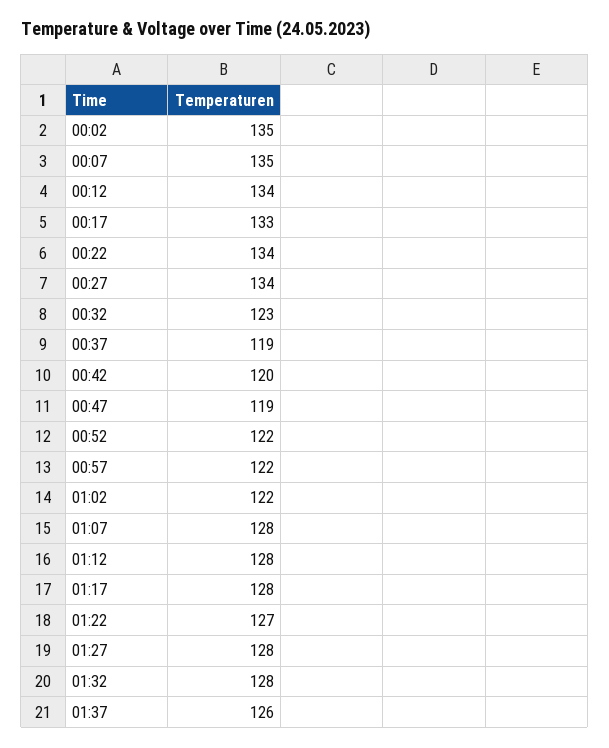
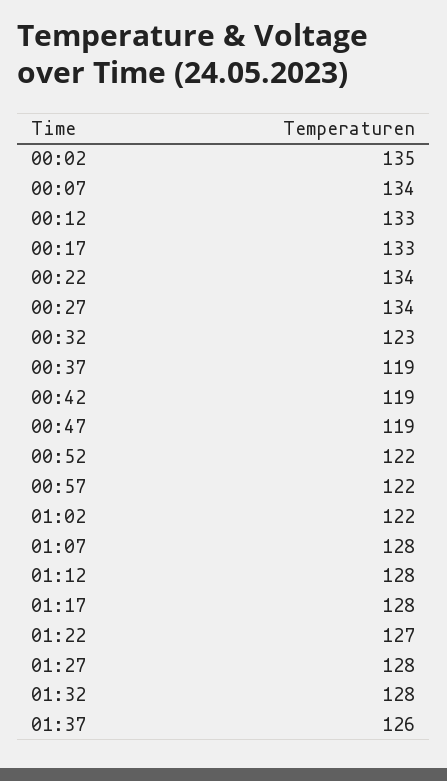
  {
    "00:02": 135,
-   "00:07": 135,
+   "00:07": 134,
-   "00:12": 134,
+   "00:12": 133,
    "00:17": 133,
    "00:22": 134,
    "00:27": 134,
    "00:32": 123,
    "00:37": 119,
-   "00:42": 120,
+   "00:42": 119,
    "00:47": 119,
    "00:52": 122,
    "00:57": 122,
    "01:02": 122,
    "01:07": 128,
    "01:12": 128,
    "01:17": 128,
    "01:22": 127,
    "01:27": 128,
    "01:32": 128,
    "01:37": 126
  }

